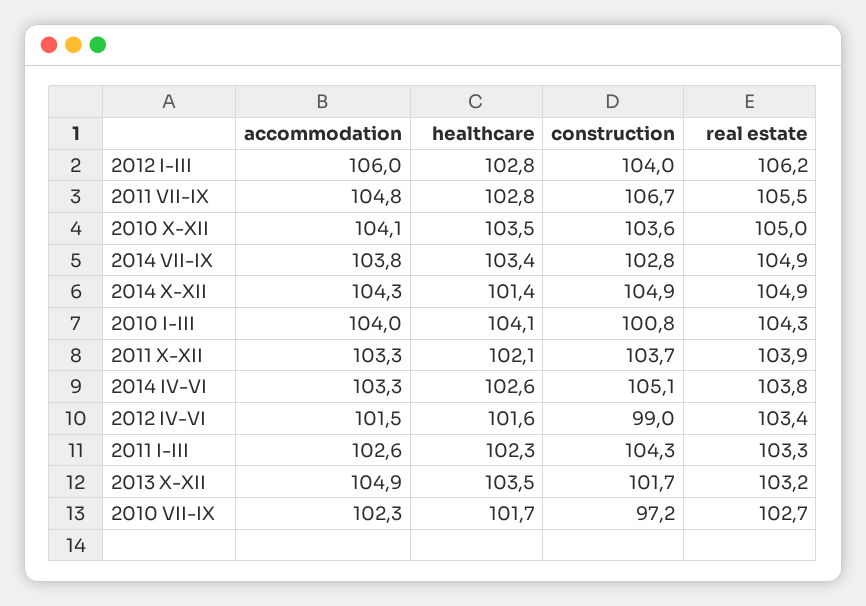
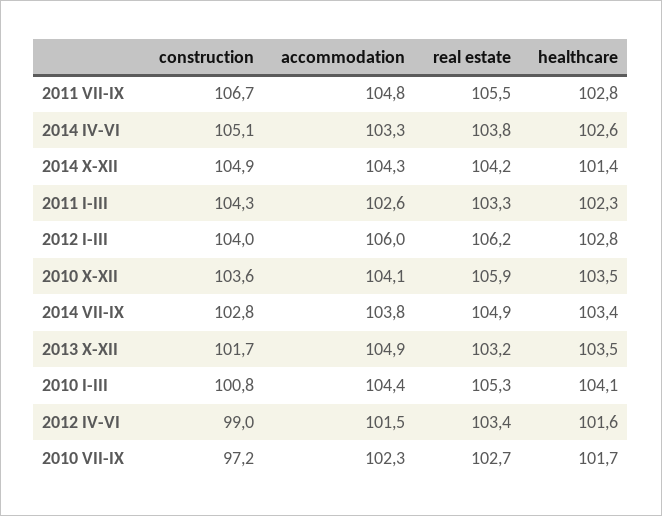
  {
    "accommodation": {
      "2012 I-III": 106,
      "2011 VII-IX": 104.8,
      "2010 X-XII": 104.1,
      "2014 VII-IX": 103.8,
      "2014 X-XII": 104.3,
-     "2010 I-III": 104,
+     "2010 I-III": 104.4,
-     "2011 X-XII": 103.3,
      "2014 IV-VI": 103.3,
      "2012 IV-VI": 101.5,
      "2011 I-III": 102.6,
      "2013 X-XII": 104.9,
      "2010 VII-IX": 102.3
    },
    "healthcare": {
      "2012 I-III": 102.8,
      "2011 VII-IX": 102.8,
      "2010 X-XII": 103.5,
      "2014 VII-IX": 103.4,
      "2014 X-XII": 101.4,
      "2010 I-III": 104.1,
-     "2011 X-XII": 102.1,
      "2014 IV-VI": 102.6,
      "2012 IV-VI": 101.6,
      "2011 I-III": 102.3,
      "2013 X-XII": 103.5,
      "2010 VII-IX": 101.7
    },
    "construction": {
      "2012 I-III": 104,
      "2011 VII-IX": 106.7,
      "2010 X-XII": 103.6,
      "2014 VII-IX": 102.8,
      "2014 X-XII": 104.9,
      "2010 I-III": 100.8,
-     "2011 X-XII": 103.7,
      "2014 IV-VI": 105.1,
      "2012 IV-VI": 99,
      "2011 I-III": 104.3,
      "2013 X-XII": 101.7,
      "2010 VII-IX": 97.2
    },
    "real estate": {
      "2012 I-III": 106.2,
      "2011 VII-IX": 105.5,
-     "2010 X-XII": 105,
+     "2010 X-XII": 105.9,
      "2014 VII-IX": 104.9,
-     "2014 X-XII": 104.9,
+     "2014 X-XII": 104.2,
-     "2010 I-III": 104.3,
+     "2010 I-III": 105.3,
-     "2011 X-XII": 103.9,
      "2014 IV-VI": 103.8,
      "2012 IV-VI": 103.4,
      "2011 I-III": 103.3,
      "2013 X-XII": 103.2,
      "2010 VII-IX": 102.7
    }
  }

